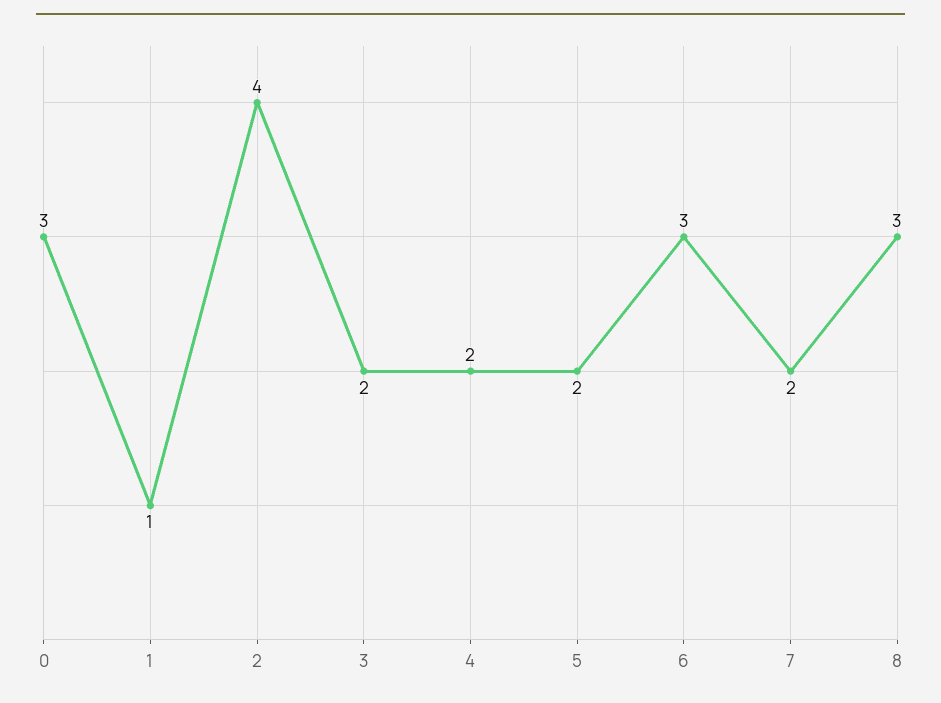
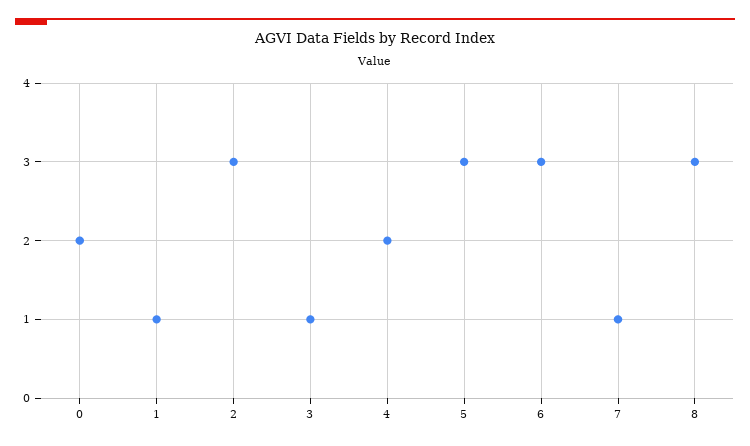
  {
-   "0": 3,
+   "0": 2,
    "1": 1,
-   "2": 4,
+   "2": 3,
-   "3": 2,
+   "3": 1,
    "4": 2,
-   "5": 2,
+   "5": 3,
    "6": 3,
-   "7": 2,
+   "7": 1,
    "8": 3
  }

